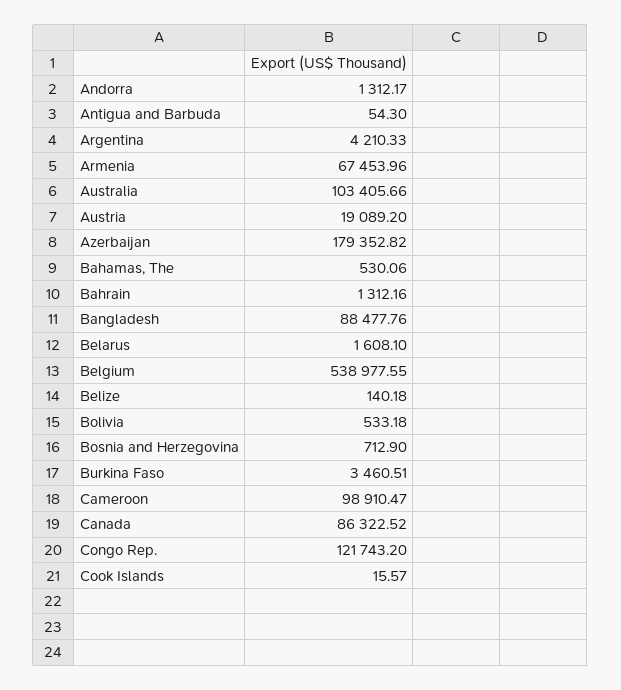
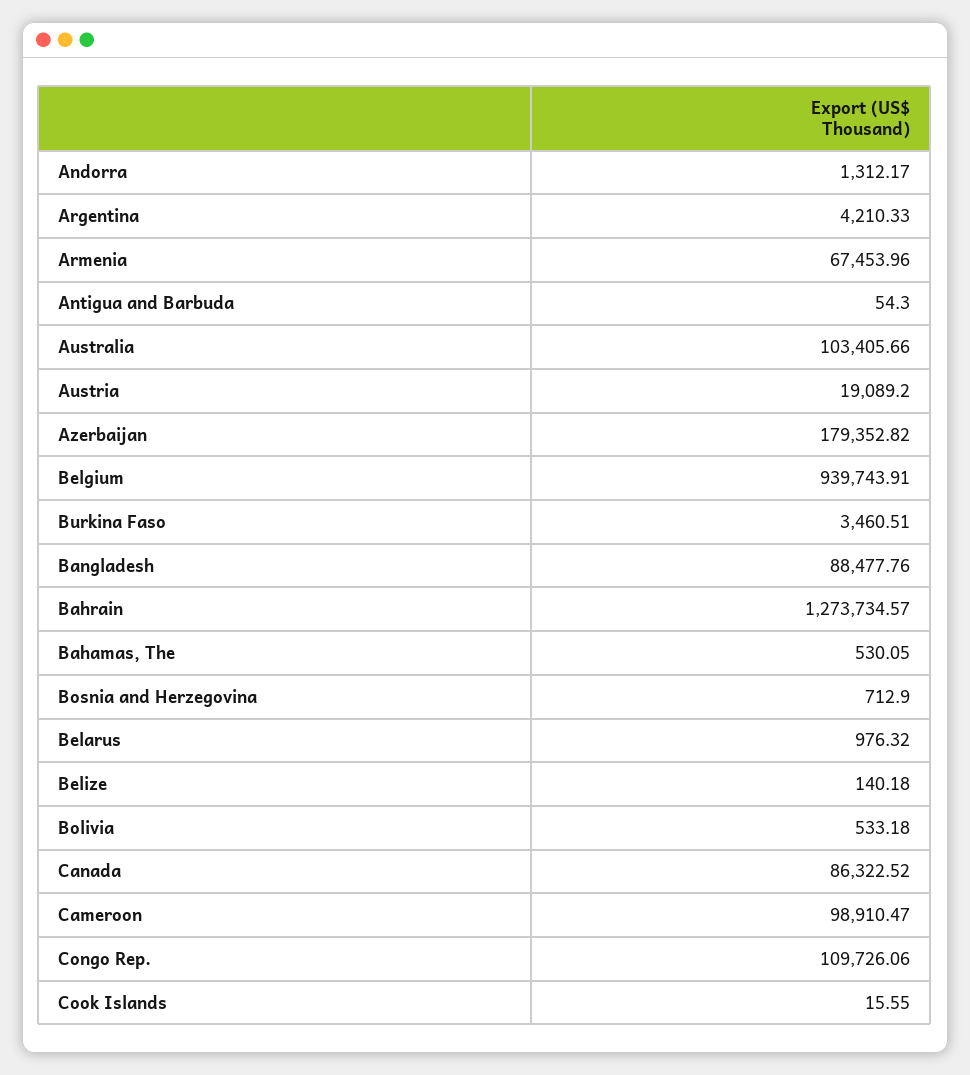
  {
    "Andorra": 1312.17,
    "Antigua and Barbuda": 54.3,
    "Argentina": 4210.33,
    "Armenia": 67453.96,
    "Australia": 103405.66,
    "Austria": 19089.2,
    "Azerbaijan": 179352.82,
-   "Bahamas, The": 530.06,
+   "Bahamas, The": 530.05,
-   "Bahrain": 1312.16,
+   "Bahrain": 1273734.57,
    "Bangladesh": 88477.76,
-   "Belarus": 1608.1,
+   "Belarus": 976.32,
-   "Belgium": 538977.55,
+   "Belgium": 939743.91,
    "Belize": 140.18,
    "Bolivia": 533.18,
    "Bosnia and Herzegovina": 712.9,
    "Burkina Faso": 3460.51,
    "Cameroon": 98910.47,
    "Canada": 86322.52,
-   "Congo Rep.": 121743.2,
+   "Congo Rep.": 109726.06,
-   "Cook Islands": 15.57
+   "Cook Islands": 15.55
  }

